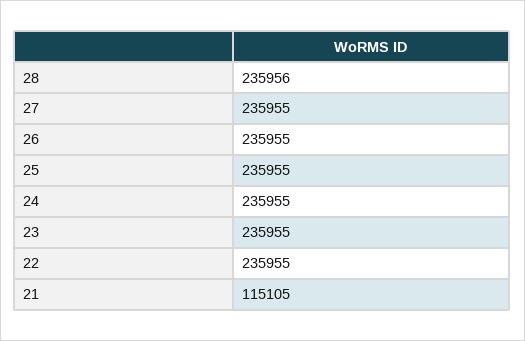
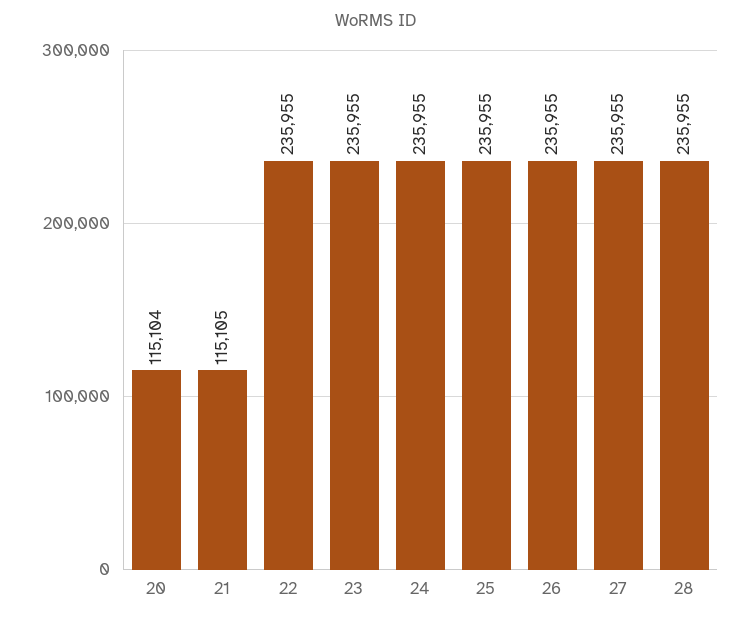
  {
-   "28": 235956,
+   "28": 235955,
    "27": 235955,
    "26": 235955,
    "25": 235955,
    "24": 235955,
    "23": 235955,
    "22": 235955,
-   "21": 115105
+   "21": 115105,
+   "20": 115104
  }

